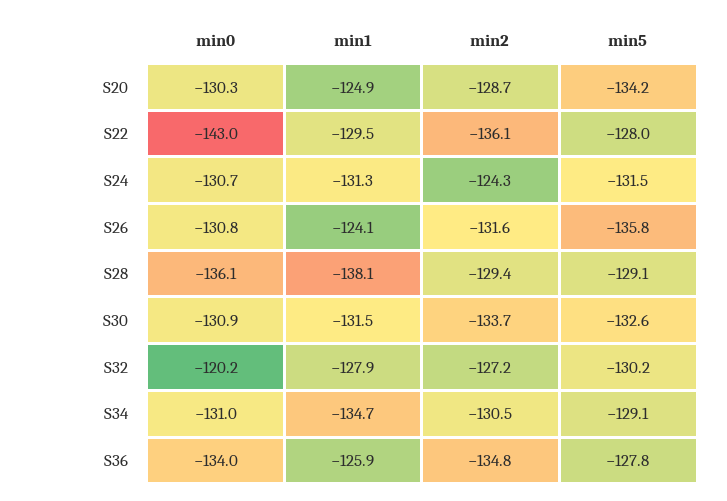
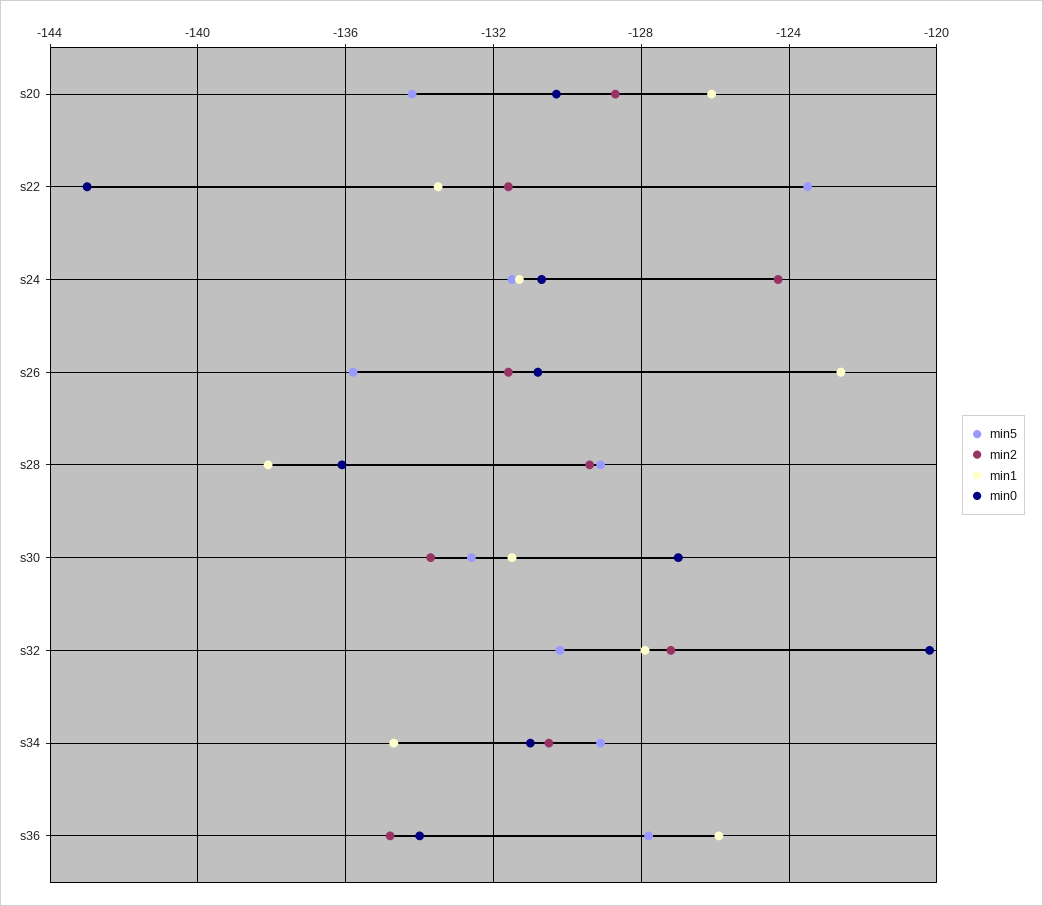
  {
    "min0": {
      "S20": -130.3,
      "S22": -143,
      "S24": -130.7,
      "S26": -130.8,
      "S28": -136.1,
-     "S30": -130.9,
+     "S30": -127,
      "S32": -120.2,
      "S34": -131,
      "S36": -134
    },
    "min1": {
-     "S20": -124.9,
+     "S20": -126,
-     "S22": -129.5,
+     "S22": -133.5,
      "S24": -131.3,
-     "S26": -124.1,
+     "S26": -122.5,
      "S28": -138.1,
      "S30": -131.5,
      "S32": -127.9,
      "S34": -134.7,
      "S36": -125.9
    },
    "min2": {
      "S20": -128.7,
-     "S22": -136.1,
+     "S22": -131.5,
      "S24": -124.3,
      "S26": -131.6,
      "S28": -129.4,
      "S30": -133.7,
      "S32": -127.2,
      "S34": -130.5,
      "S36": -134.8
    },
    "min5": {
      "S20": -134.2,
-     "S22": -128,
+     "S22": -123.5,
      "S24": -131.5,
      "S26": -135.8,
      "S28": -129.1,
      "S30": -132.6,
      "S32": -130.2,
      "S34": -129.1,
      "S36": -127.8
    }
  }

